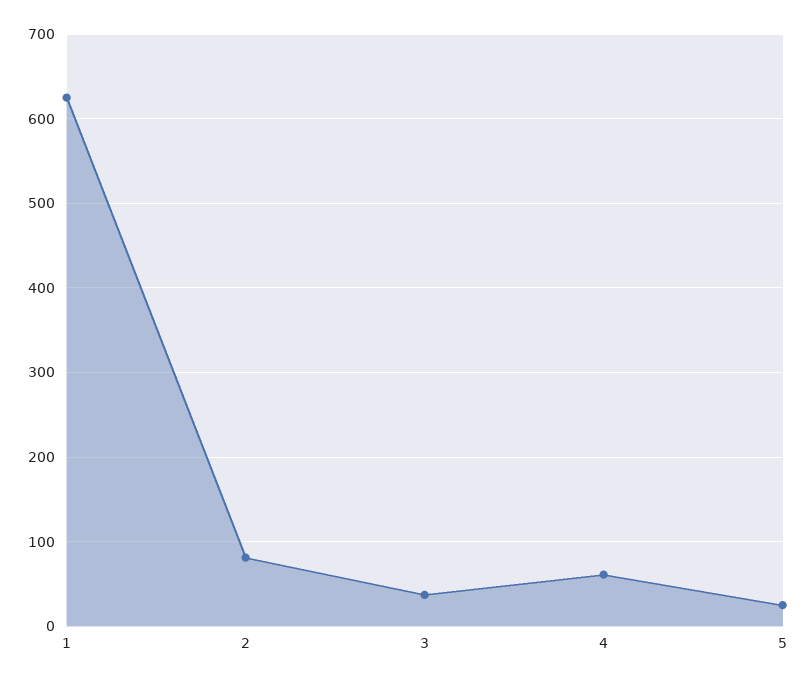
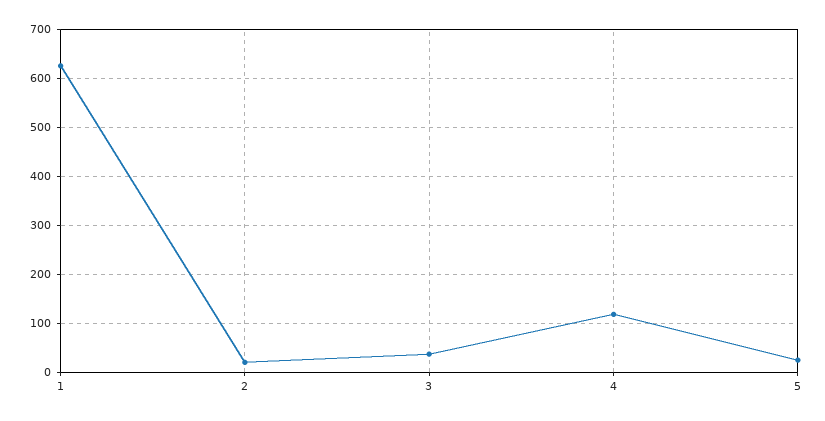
  {
    "1": 630,
-   "2": 80,
+   "2": 20,
    "3": 40,
-   "4": 60,
+   "4": 120,
    "5": 30
  }

